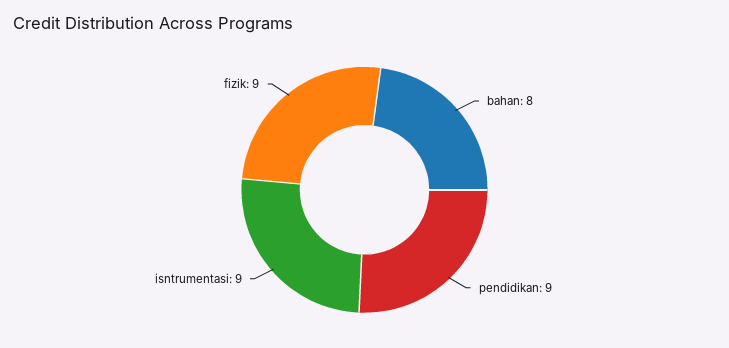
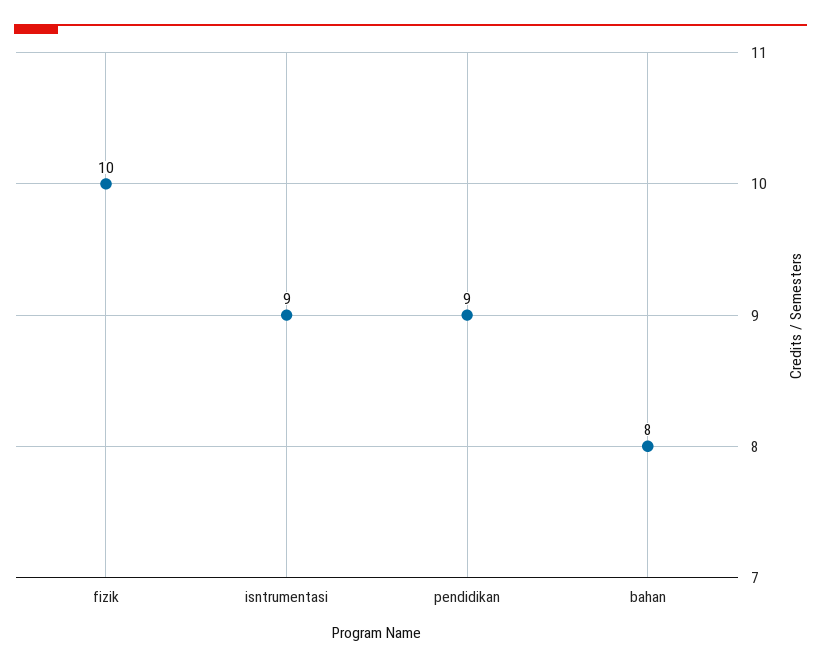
  {
    "bahan": 8,
    "pendidikan": 9,
    "isntrumentasi": 9,
-   "fizik": 9
+   "fizik": 10
  }

